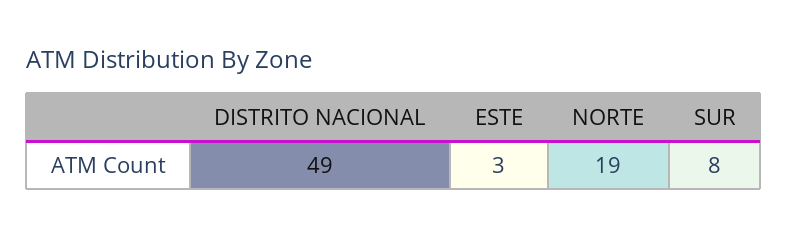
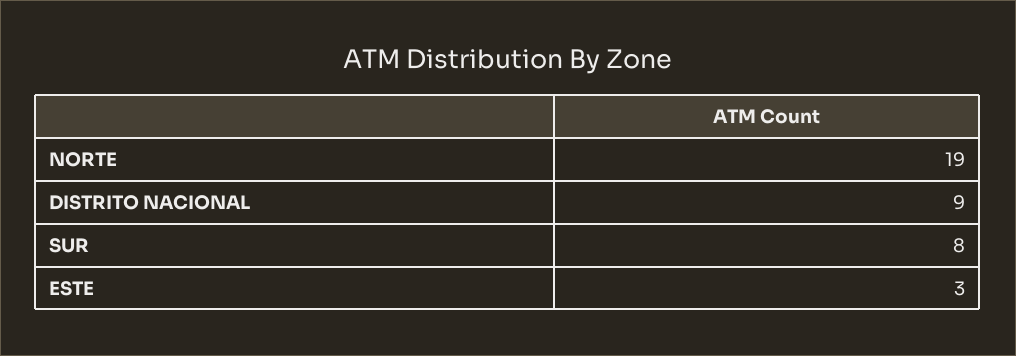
  {
-   "DISTRITO NACIONAL": 49,
+   "DISTRITO NACIONAL": 9,
    "ESTE": 3,
    "NORTE": 19,
    "SUR": 8
  }

